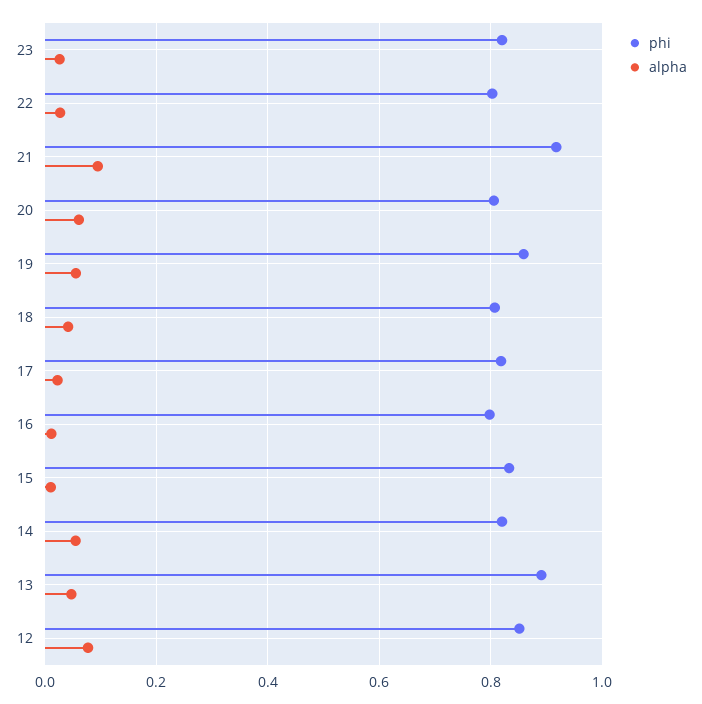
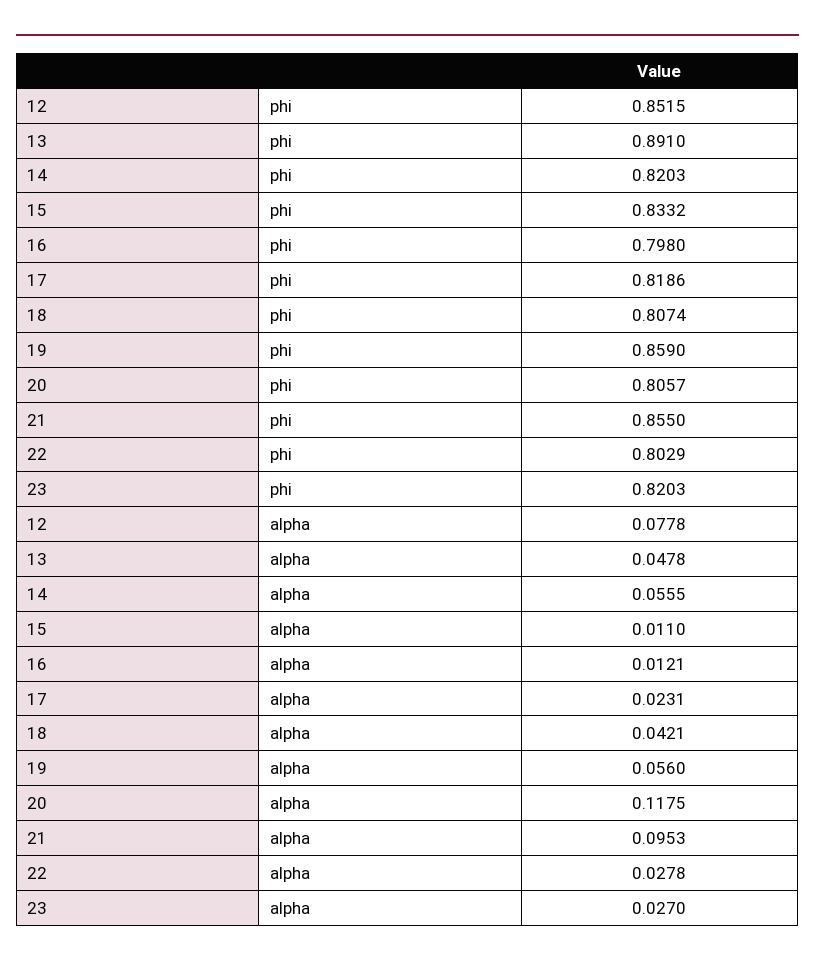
  {
    "phi": {
      "23": 0.8203,
      "22": 0.8029,
-     "21": 0.92,
+     "21": 0.855,
      "20": 0.8057,
      "19": 0.859,
      "18": 0.8074,
      "17": 0.8186,
      "16": 0.798,
      "15": 0.8332,
      "14": 0.8203,
      "13": 0.891,
      "12": 0.8515
    },
    "alpha": {
      "23": 0.027,
      "22": 0.0278,
      "21": 0.0953,
-     "20": 0.06,
+     "20": 0.1175,
      "19": 0.056,
      "18": 0.0421,
      "17": 0.0231,
      "16": 0.0121,
      "15": 0.011,
      "14": 0.0555,
      "13": 0.0478,
      "12": 0.0778
    }
  }

